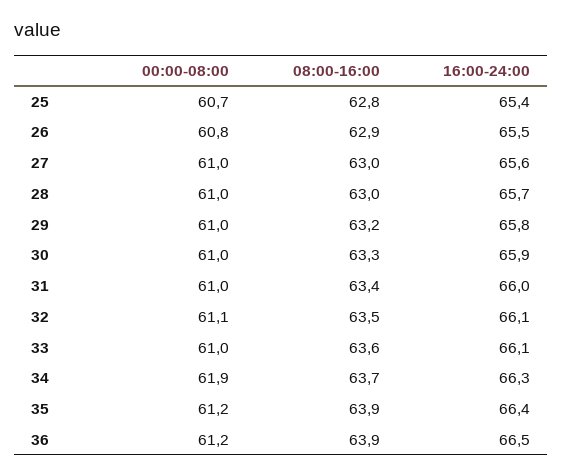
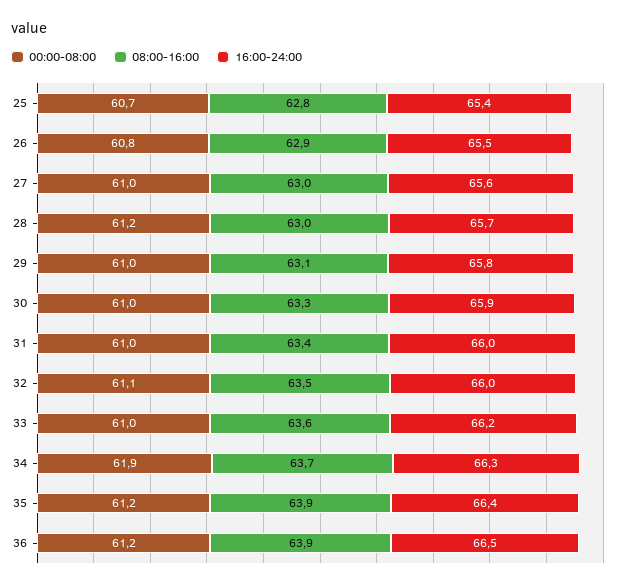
  {
    "00:00-08:00": {
      "25": 60.7,
      "26": 60.8,
      "27": 61,
-     "28": 61,
+     "28": 61.2,
      "29": 61,
      "30": 61,
      "31": 61,
      "32": 61.1,
      "33": 61,
      "34": 61.9,
      "35": 61.2,
      "36": 61.2
    },
    "08:00-16:00": {
      "25": 62.8,
      "26": 62.9,
      "27": 63,
      "28": 63,
-     "29": 63.2,
+     "29": 63.1,
      "30": 63.3,
      "31": 63.4,
      "32": 63.5,
      "33": 63.6,
      "34": 63.7,
      "35": 63.9,
      "36": 63.9
    },
    "16:00-24:00": {
      "25": 65.4,
      "26": 65.5,
      "27": 65.6,
      "28": 65.7,
      "29": 65.8,
      "30": 65.9,
      "31": 66,
-     "32": 66.1,
+     "32": 66,
-     "33": 66.1,
+     "33": 66.2,
      "34": 66.3,
      "35": 66.4,
      "36": 66.5
    }
  }

